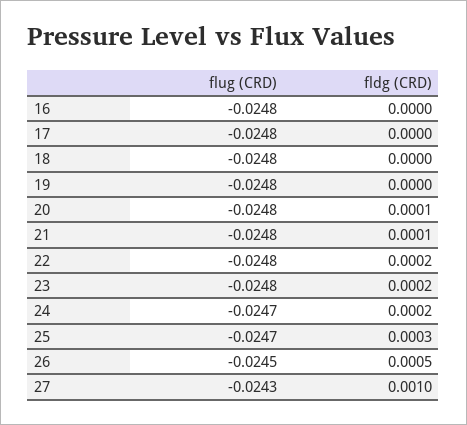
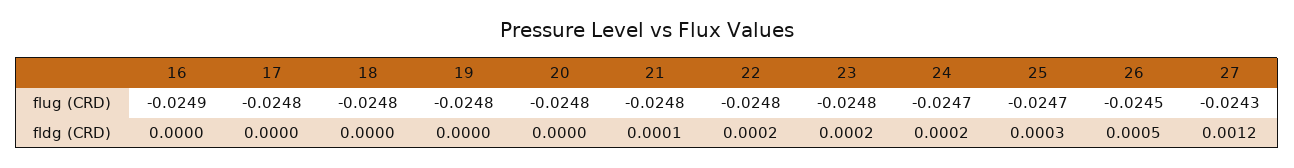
  {
    "flug (CRD)": {
-     "16": -0.0248,
+     "16": -0.0249,
      "17": -0.0248,
      "18": -0.0248,
      "19": -0.0248,
      "20": -0.0248,
      "21": -0.0248,
      "22": -0.0248,
      "23": -0.0248,
      "24": -0.0247,
      "25": -0.0247,
      "26": -0.0245,
      "27": -0.0243
    },
    "fldg (CRD)": {
      "16": 0,
      "17": 0,
      "18": 0,
      "19": 0,
-     "20": 0.0001,
+     "20": 0,
      "21": 0.0001,
      "22": 0.0002,
      "23": 0.0002,
      "24": 0.0002,
      "25": 0.0003,
      "26": 0.0005,
-     "27": 0.001
+     "27": 0.0012
    }
  }

